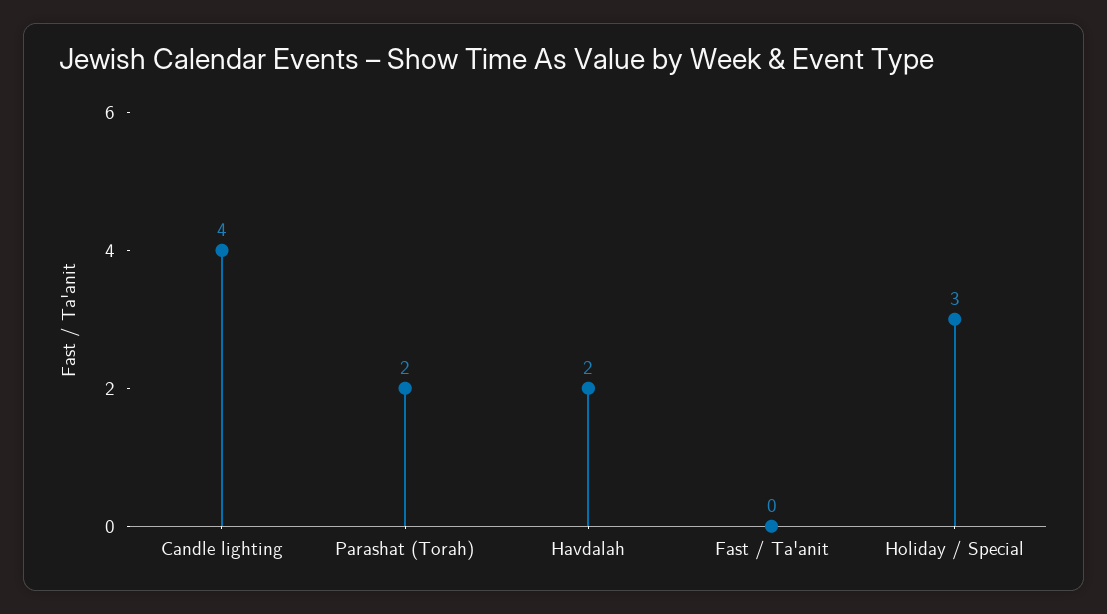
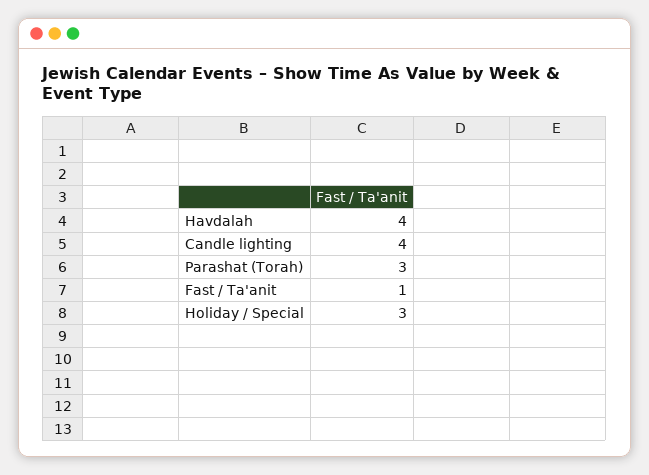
  {
    "Candle lighting": 4,
-   "Parashat (Torah)": 2,
+   "Parashat (Torah)": 3,
-   "Havdalah": 2,
+   "Havdalah": 4,
-   "Fast / Ta'anit": 0,
+   "Fast / Ta'anit": 1,
    "Holiday / Special": 3
  }

